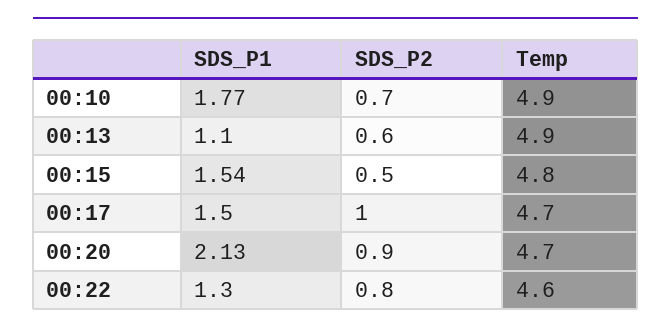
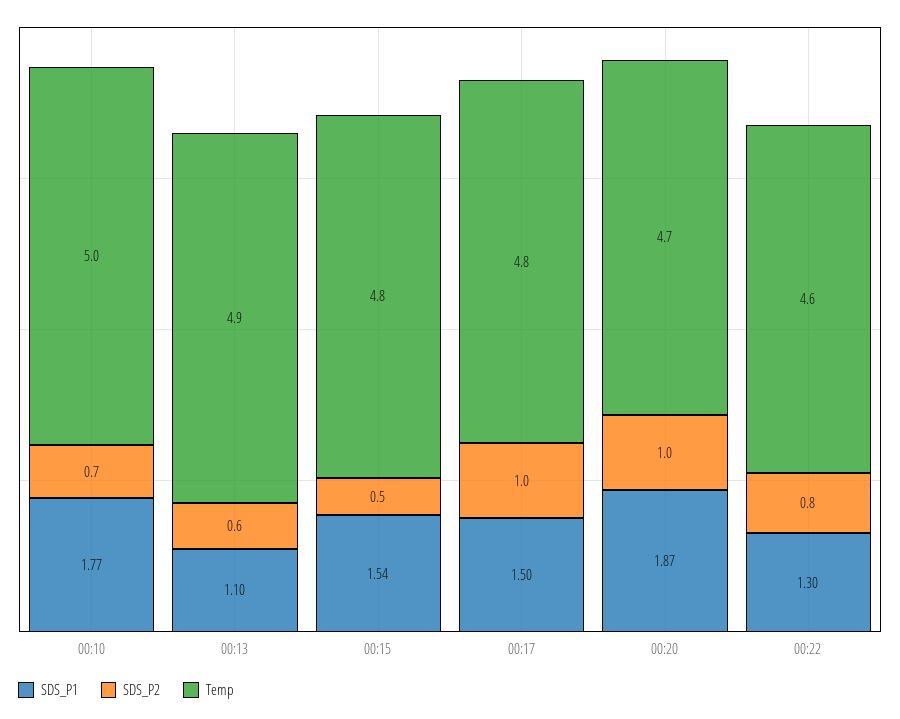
  {
    "SDS_P1": {
      "00:10": 1.77,
      "00:13": 1.1,
      "00:15": 1.54,
      "00:17": 1.5,
-     "00:20": 2.13,
+     "00:20": 1.87,
      "00:22": 1.3
    },
    "SDS_P2": {
      "00:10": 0.7,
      "00:13": 0.6,
      "00:15": 0.5,
      "00:17": 1,
-     "00:20": 0.9,
+     "00:20": 1,
      "00:22": 0.8
    },
    "Temp": {
-     "00:10": 4.9,
+     "00:10": 5,
      "00:13": 4.9,
      "00:15": 4.8,
-     "00:17": 4.7,
+     "00:17": 4.8,
      "00:20": 4.7,
      "00:22": 4.6
    }
  }

